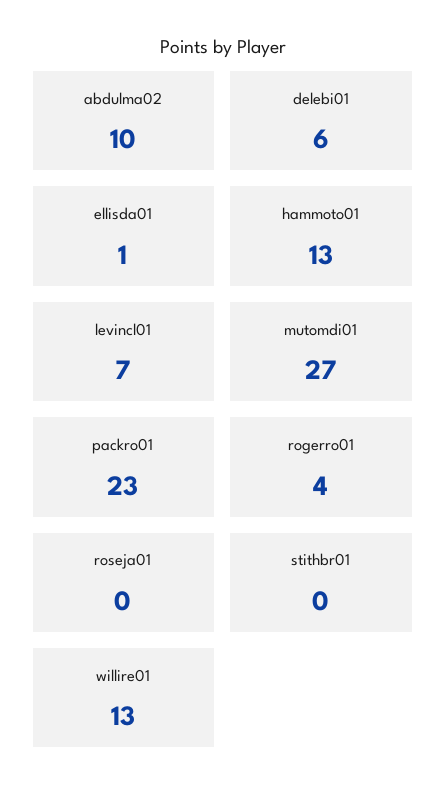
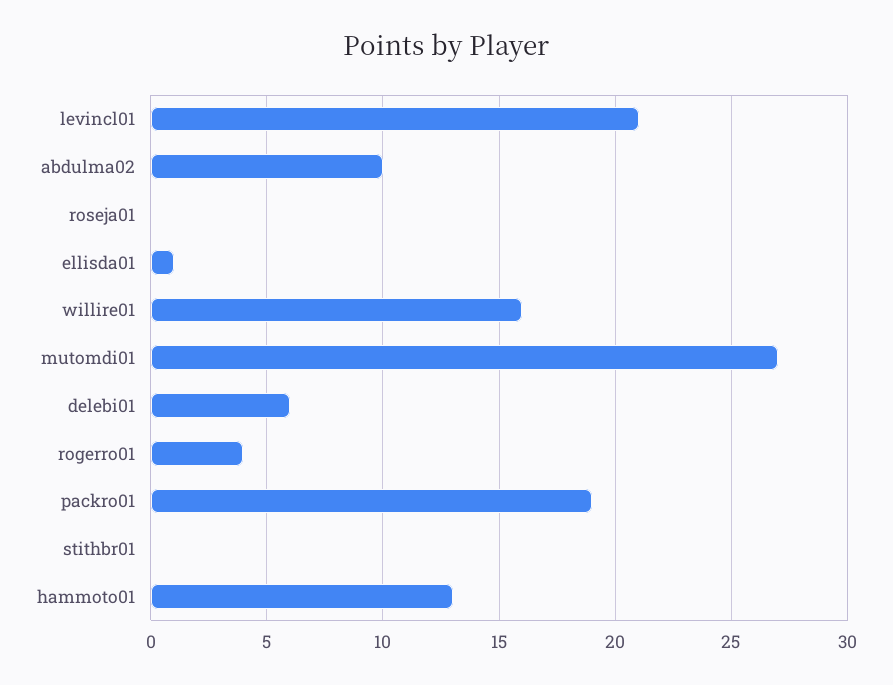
  {
    "abdulma02": 10,
    "delebi01": 6,
    "ellisda01": 1,
    "hammoto01": 13,
-   "levincl01": 7,
+   "levincl01": 21,
    "mutomdi01": 27,
-   "packro01": 23,
+   "packro01": 19,
    "rogerro01": 4,
    "roseja01": 0,
    "stithbr01": 0,
-   "willire01": 13
+   "willire01": 16
  }

